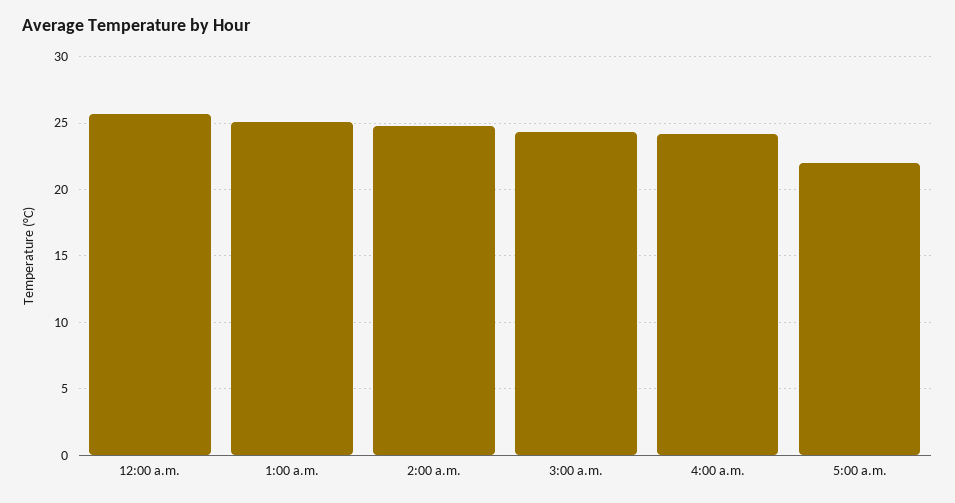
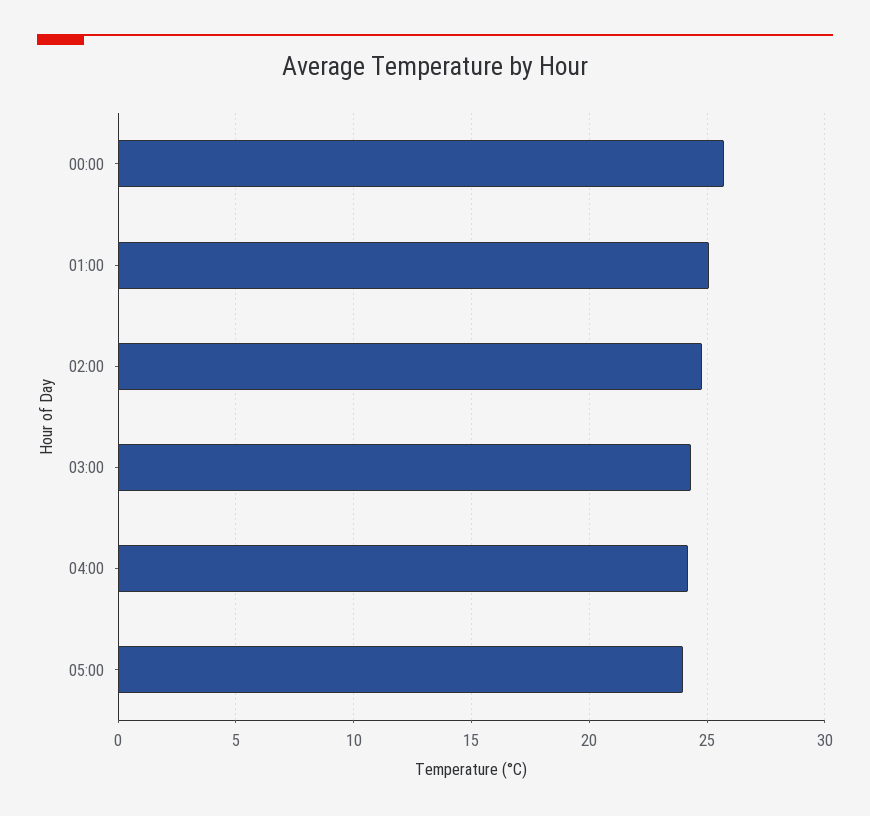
  {
    "12:00 a.m.": 25.5,
    "1:00 a.m.": 25,
    "2:00 a.m.": 25,
    "3:00 a.m.": 24.5,
    "4:00 a.m.": 24,
-   "5:00 a.m.": 22
+   "5:00 a.m.": 24
  }

